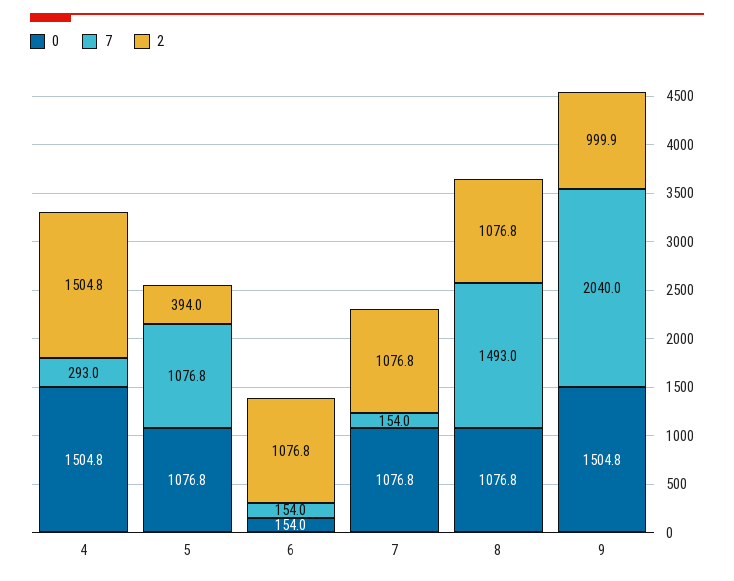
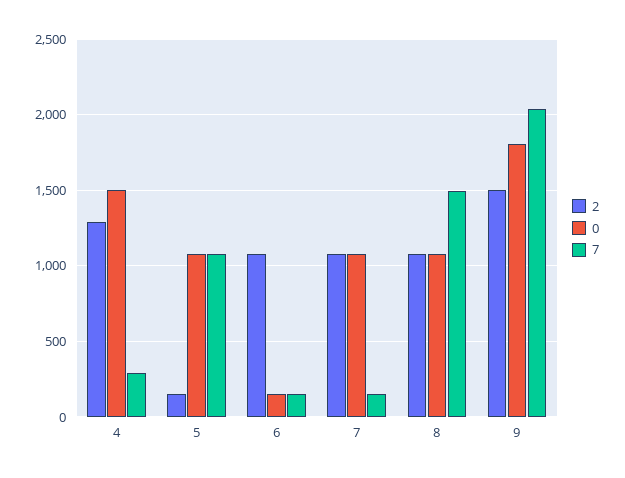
  {
    "0": {
      "4": 1504.8,
      "5": 1076.8,
      "6": 154,
      "7": 1076.8,
      "8": 1076.8,
-     "9": 1504.8
+     "9": 1800
    },
    "7": {
      "4": 293,
      "5": 1076.8,
      "6": 154,
      "7": 154,
      "8": 1493,
      "9": 2040
    },
    "2": {
-     "4": 1504.8,
+     "4": 1300,
-     "5": 394,
+     "5": 150,
      "6": 1076.8,
      "7": 1076.8,
      "8": 1076.8,
-     "9": 999.9
+     "9": 1500
    }
  }

